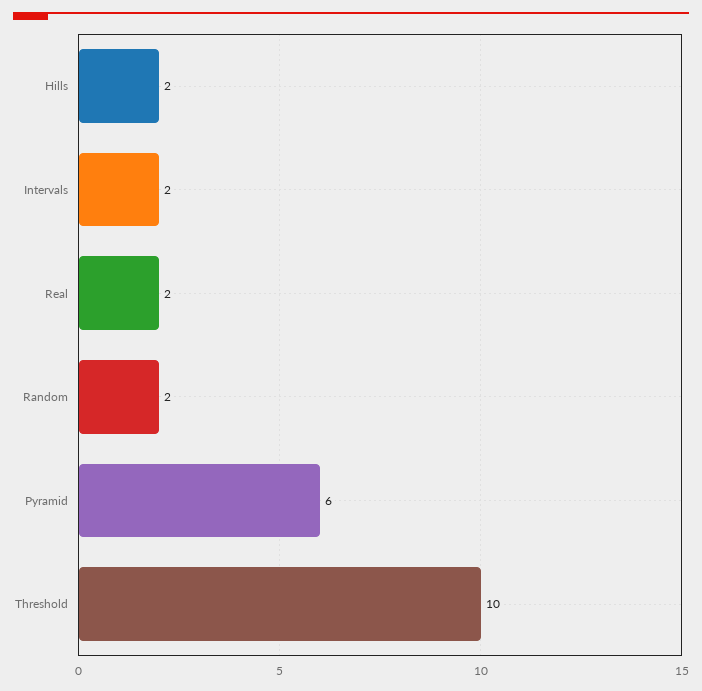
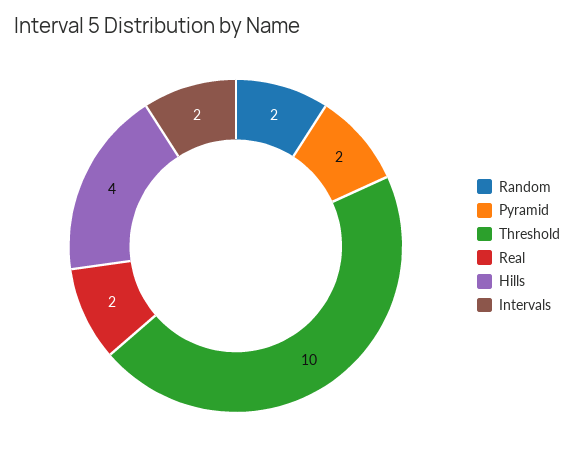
  {
-   "Hills": 2,
+   "Hills": 4,
    "Intervals": 2,
    "Real": 2,
    "Random": 2,
-   "Pyramid": 6,
+   "Pyramid": 2,
    "Threshold": 10
  }

